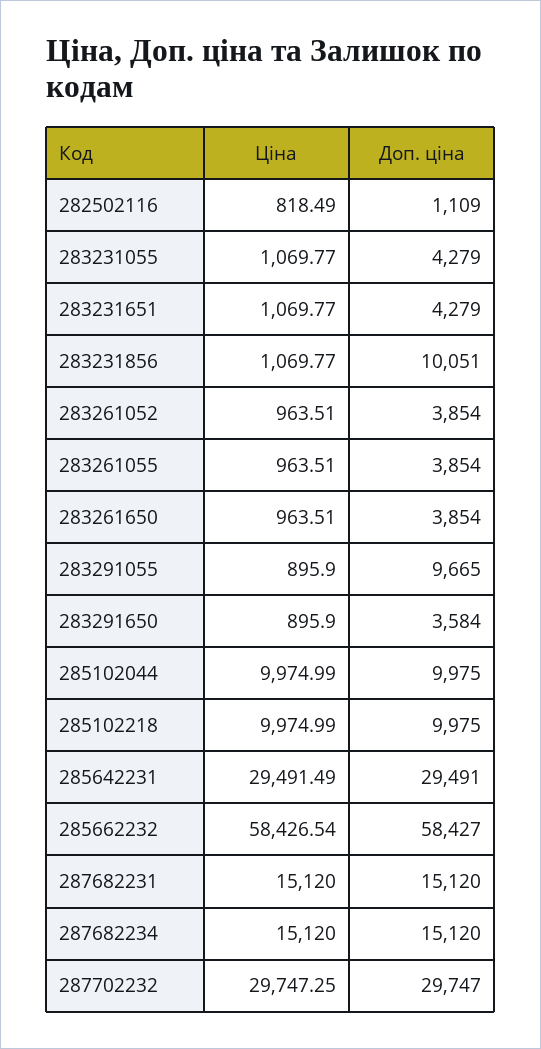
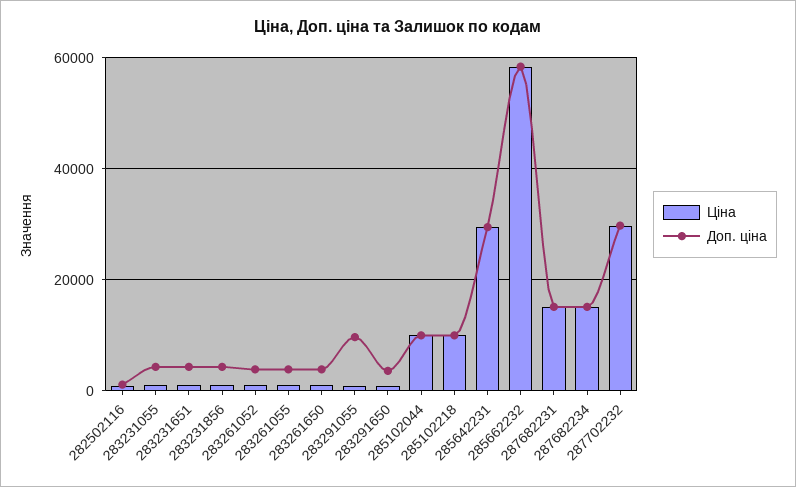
  {
    "Ціна": {
      "282502116": 818.49,
      "283231055": 1069.77,
      "283231651": 1069.77,
      "283231856": 1069.77,
      "283261052": 963.51,
      "283261055": 963.51,
      "283261650": 963.51,
      "283291055": 895.9,
      "283291650": 895.9,
      "285102044": 9974.99,
      "285102218": 9974.99,
      "285642231": 29491.49,
      "285662232": 58426.54,
      "287682231": 15120,
      "287682234": 15120,
      "287702232": 29747.25
    },
    "Доп. ціна": {
      "282502116": 1109,
      "283231055": 4279,
      "283231651": 4279,
-     "283231856": 10051,
+     "283231856": 4000,
      "283261052": 3854,
      "283261055": 3854,
      "283261650": 3854,
      "283291055": 9665,
      "283291650": 3584,
      "285102044": 9975,
      "285102218": 9975,
      "285642231": 29491,
      "285662232": 58427,
      "287682231": 15120,
      "287682234": 15120,
      "287702232": 29747
    }
  }

